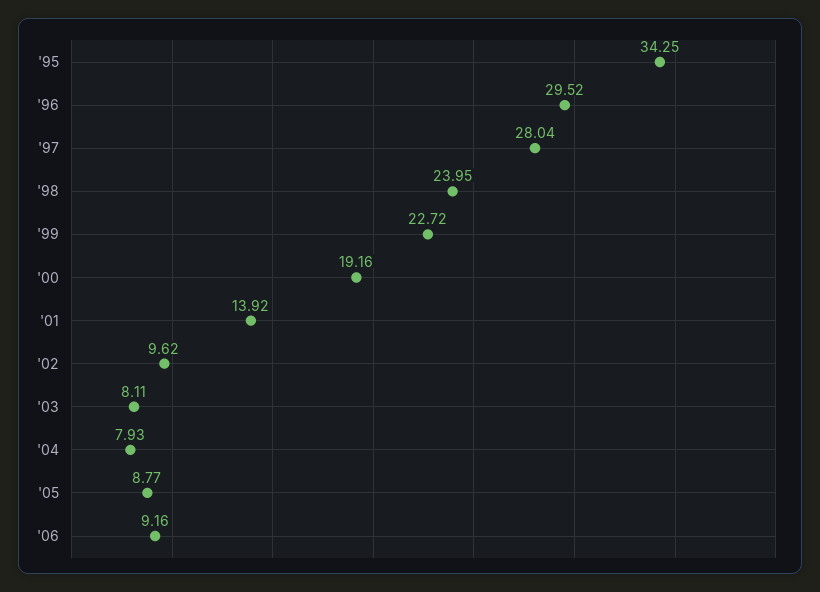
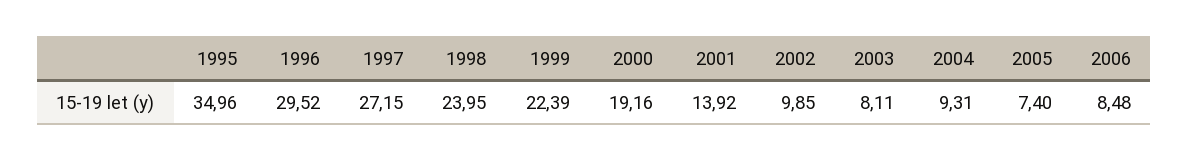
  {
-   "'95": 34.25,
+   "'95": 34.96,
    "'96": 29.52,
-   "'97": 28.04,
+   "'97": 27.15,
    "'98": 23.95,
-   "'99": 22.72,
+   "'99": 22.39,
    "'00": 19.16,
    "'01": 13.92,
-   "'02": 9.62,
+   "'02": 9.85,
    "'03": 8.11,
-   "'04": 7.93,
+   "'04": 9.31,
-   "'05": 8.77,
+   "'05": 7.4,
-   "'06": 9.16
+   "'06": 8.48
  }

